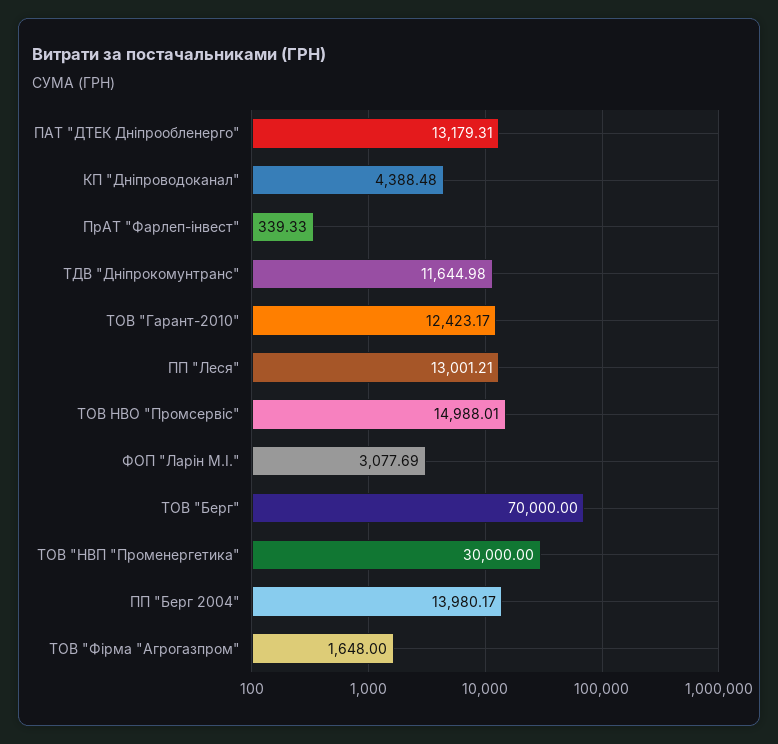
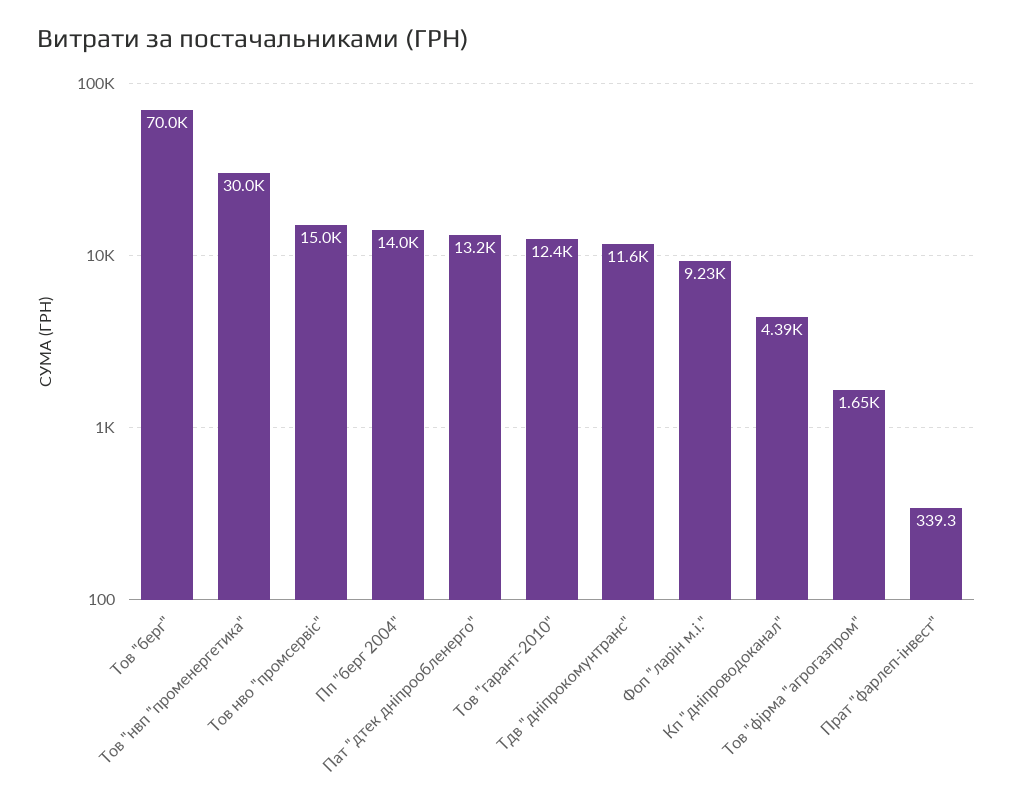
  {
    "ПАТ \"ДТЕК Дніпрообленерго\"": 13179.31,
    "КП \"Дніпроводоканал\"": 4388.48,
    "ПрАТ \"Фарлеп-інвест\"": 339.33,
    "ТДВ \"Дніпрокомунтранс\"": 11644.98,
    "ТОВ \"Гарант-2010\"": 12423.17,
-   "ПП \"Леся\"": 13001.21,
    "ТОВ НВО \"Промсервіс\"": 14988.01,
-   "ФОП \"Ларін М.І.\"": 3077.69,
+   "ФОП \"Ларін М.І.\"": 9230,
    "ТОВ \"Берг\"": 70000,
    "ТОВ \"НВП \"Променергетика\"": 30000,
    "ПП \"Берг 2004\"": 13980.17,
    "ТОВ \"Фірма \"Агрогазпром\"": 1648
  }

